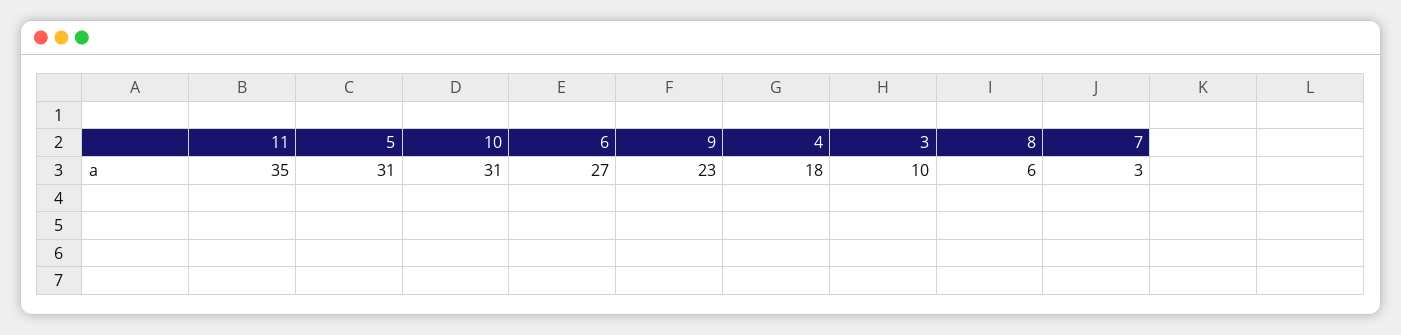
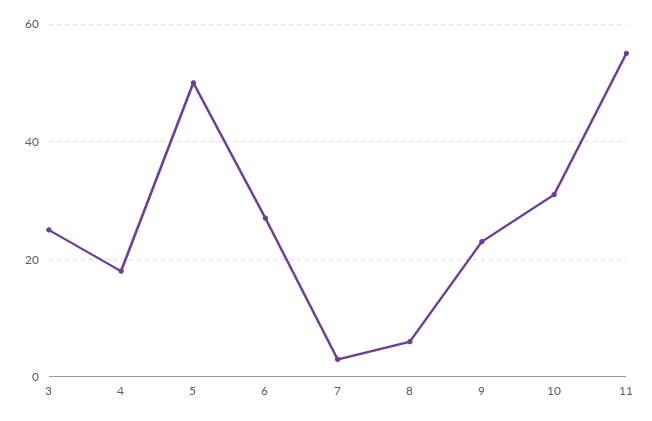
  {
-   "11": 35,
+   "11": 55,
-   "5": 31,
+   "5": 50,
    "10": 31,
    "6": 27,
    "9": 23,
    "4": 18,
-   "3": 10,
+   "3": 25,
    "8": 6,
    "7": 3
  }

